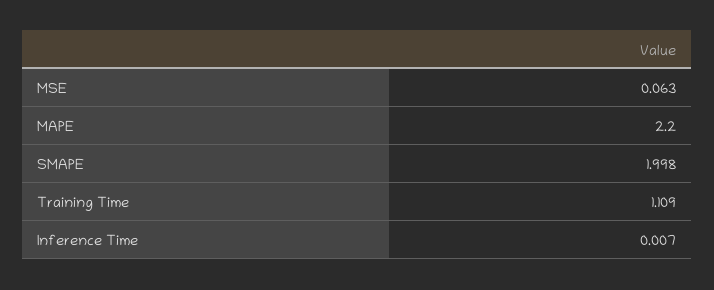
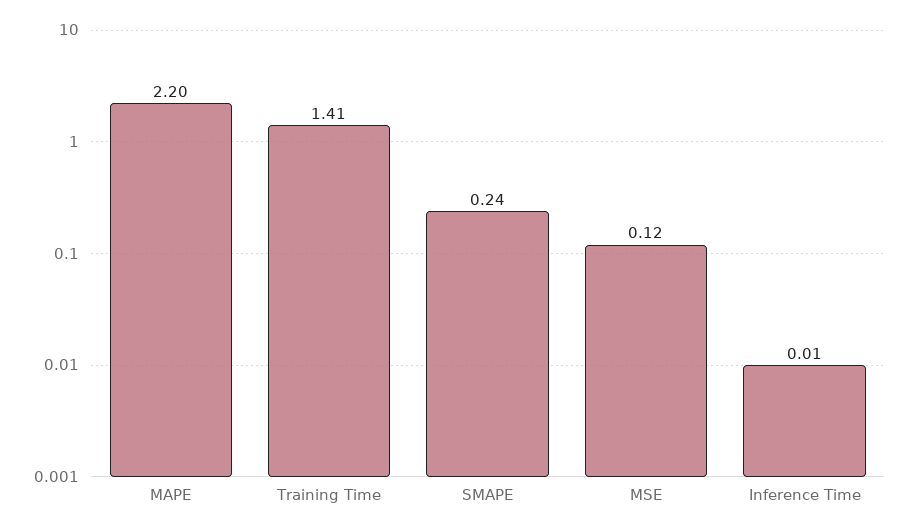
  {
-   "MSE": 0.063,
+   "MSE": 0.12,
    "MAPE": 2.2,
-   "SMAPE": 1.998,
+   "SMAPE": 0.24,
-   "Training Time": 1.109,
+   "Training Time": 1.41,
    "Inference Time": 0.007
  }

